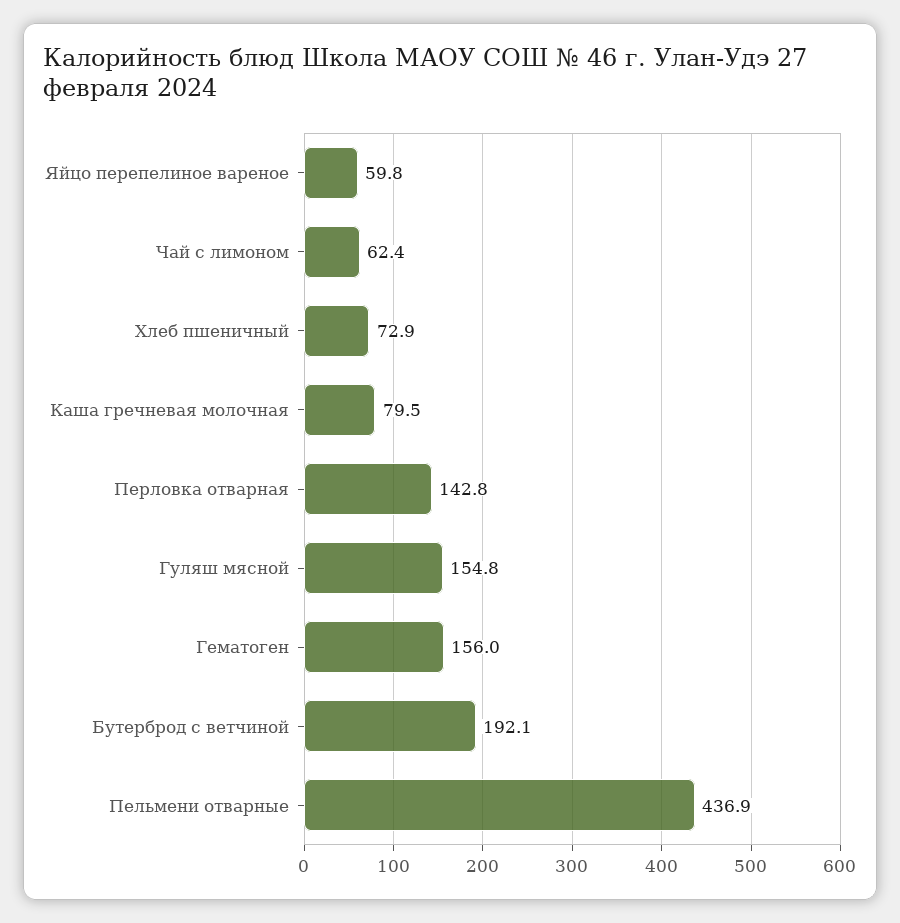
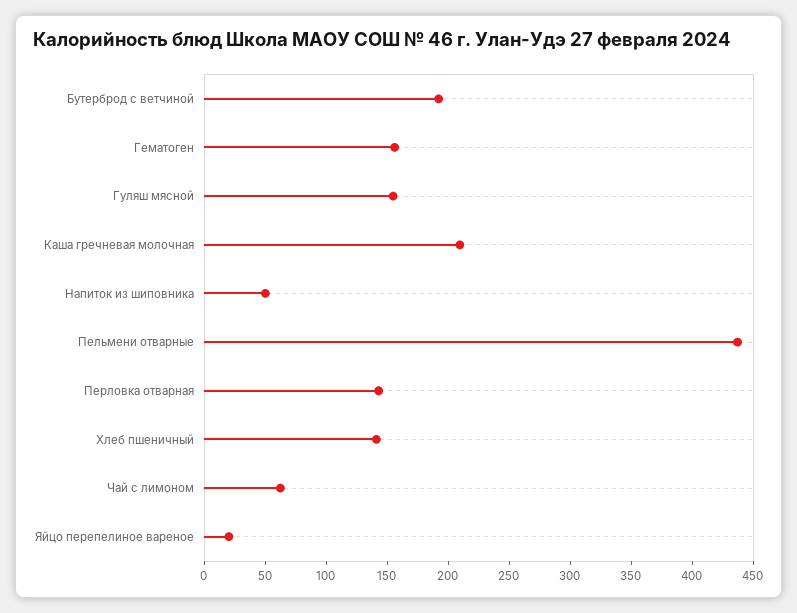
  {
-   "Яйцо перепелиное вареное": 59.8,
+   "Яйцо перепелиное вареное": 20,
    "Чай с лимоном": 62.4,
-   "Хлеб пшеничный": 72.9,
+   "Хлеб пшеничный": 140,
-   "Каша гречневая молочная": 79.5,
+   "Каша гречневая молочная": 210,
    "Перловка отварная": 142.8,
    "Гуляш мясной": 154.8,
    "Гематоген": 156,
    "Бутерброд с ветчиной": 192.1,
-   "Пельмени отварные": 436.9
+   "Пельмени отварные": 436.9,
+   "Напиток из шиповника": 50
  }

